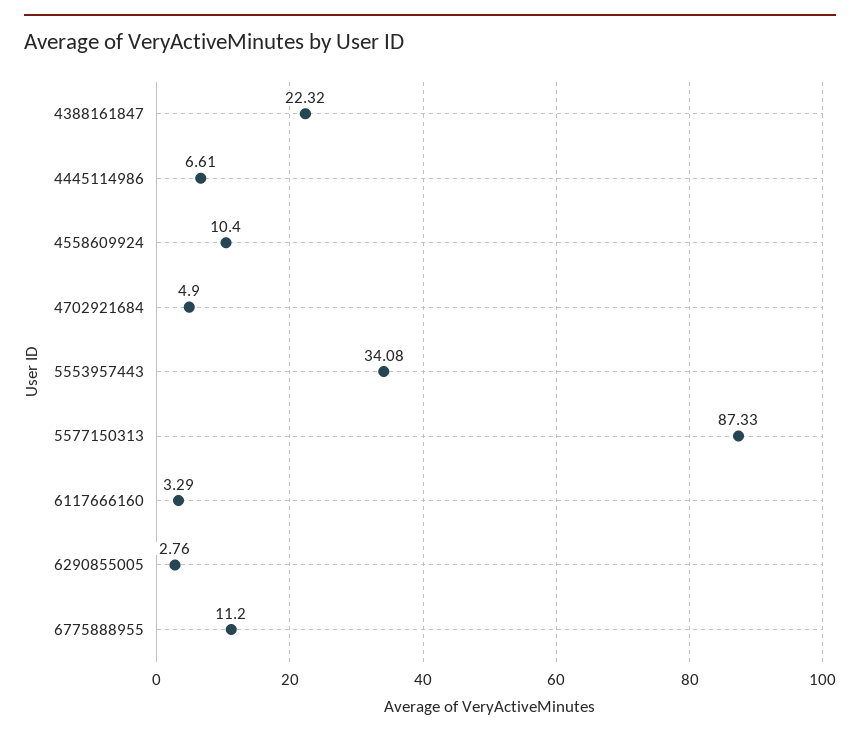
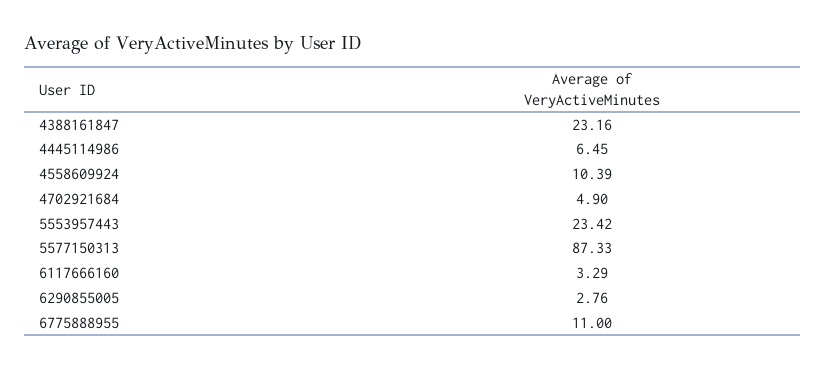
  {
-   "4388161847": 22.32,
+   "4388161847": 23.16,
-   "4445114986": 6.61,
+   "4445114986": 6.45,
-   "4558609924": 10.4,
+   "4558609924": 10.39,
    "4702921684": 4.9,
-   "5553957443": 34.08,
+   "5553957443": 23.42,
    "5577150313": 87.33,
    "6117666160": 3.29,
    "6290855005": 2.76,
-   "6775888955": 11.2
+   "6775888955": 11
  }

